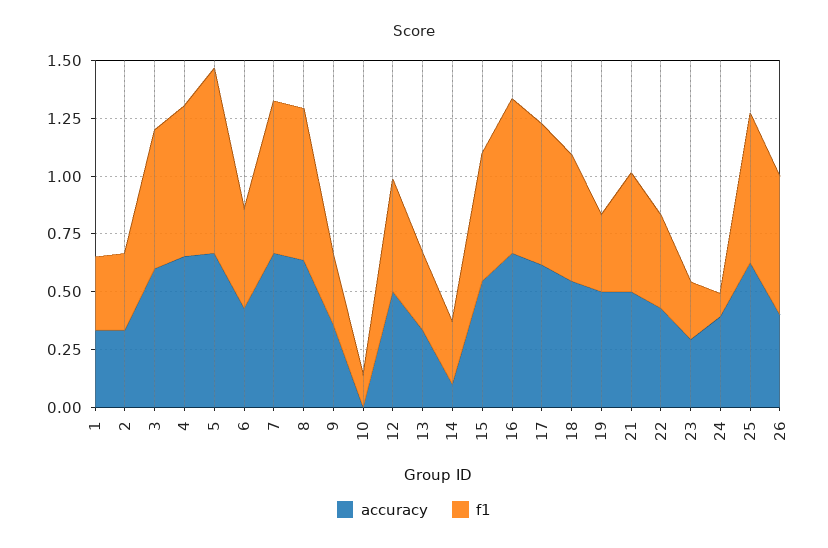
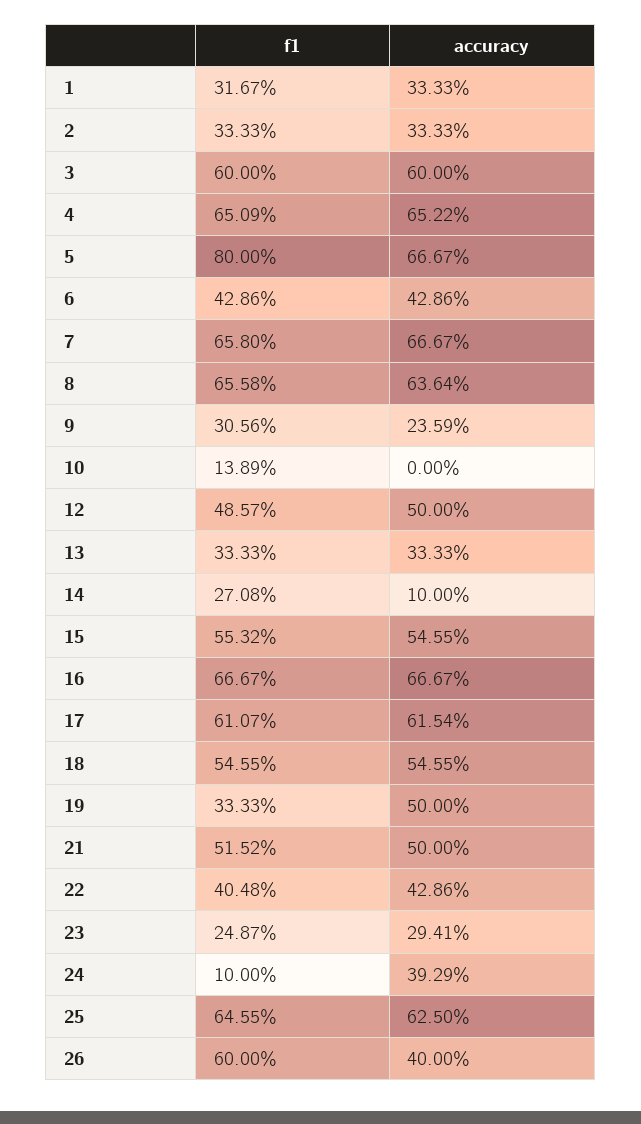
  {
    "accuracy": {
      "1": 0.3333,
      "2": 0.3333,
      "3": 0.6,
      "4": 0.6522,
      "5": 0.6667,
      "6": 0.4286,
      "7": 0.6667,
      "8": 0.6364,
-     "9": 0.35,
+     "9": 0.2359,
      "10": 0,
      "12": 0.5,
      "13": 0.3333,
      "14": 0.1,
      "15": 0.5455,
      "16": 0.6667,
      "17": 0.6154,
      "18": 0.5455,
      "19": 0.5,
      "21": 0.5,
      "22": 0.4286,
      "23": 0.2941,
      "24": 0.3929,
      "25": 0.625,
      "26": 0.4
    },
    "f1": {
      "1": 0.3167,
      "2": 0.3333,
      "3": 0.6,
      "4": 0.6509,
      "5": 0.8,
      "6": 0.4286,
      "7": 0.658,
      "8": 0.6558,
      "9": 0.3056,
      "10": 0.1389,
      "12": 0.4857,
      "13": 0.3333,
      "14": 0.2708,
      "15": 0.5532,
      "16": 0.6667,
      "17": 0.6107,
      "18": 0.5455,
      "19": 0.3333,
      "21": 0.5152,
      "22": 0.4048,
      "23": 0.2487,
      "24": 0.1,
      "25": 0.6455,
      "26": 0.6
    }
  }

